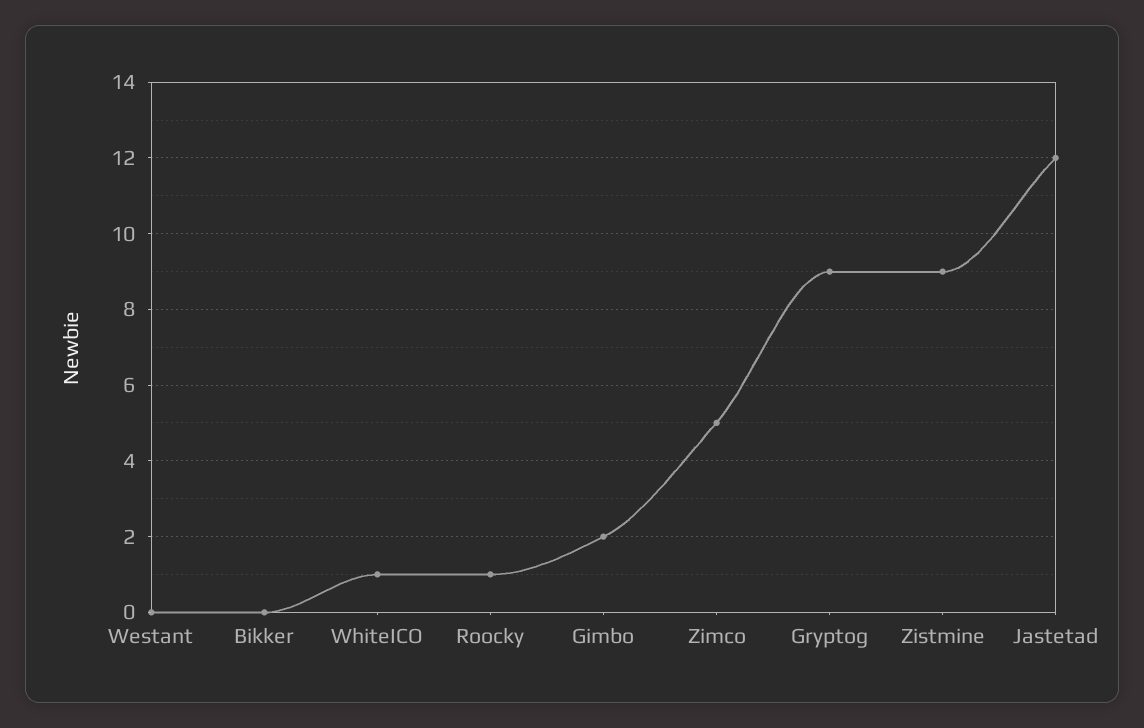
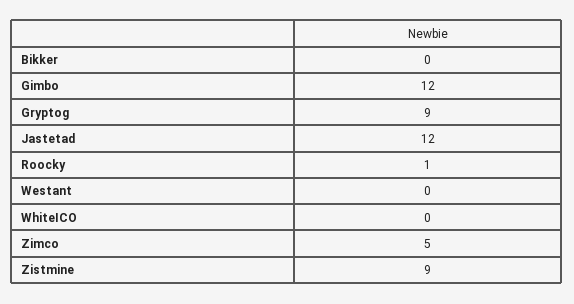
  {
    "Westant": 0,
    "Bikker": 0,
-   "WhiteICO": 1,
+   "WhiteICO": 0,
    "Roocky": 1,
-   "Gimbo": 2,
+   "Gimbo": 12,
    "Zimco": 5,
    "Gryptog": 9,
    "Zistmine": 9,
    "Jastetad": 12
  }

